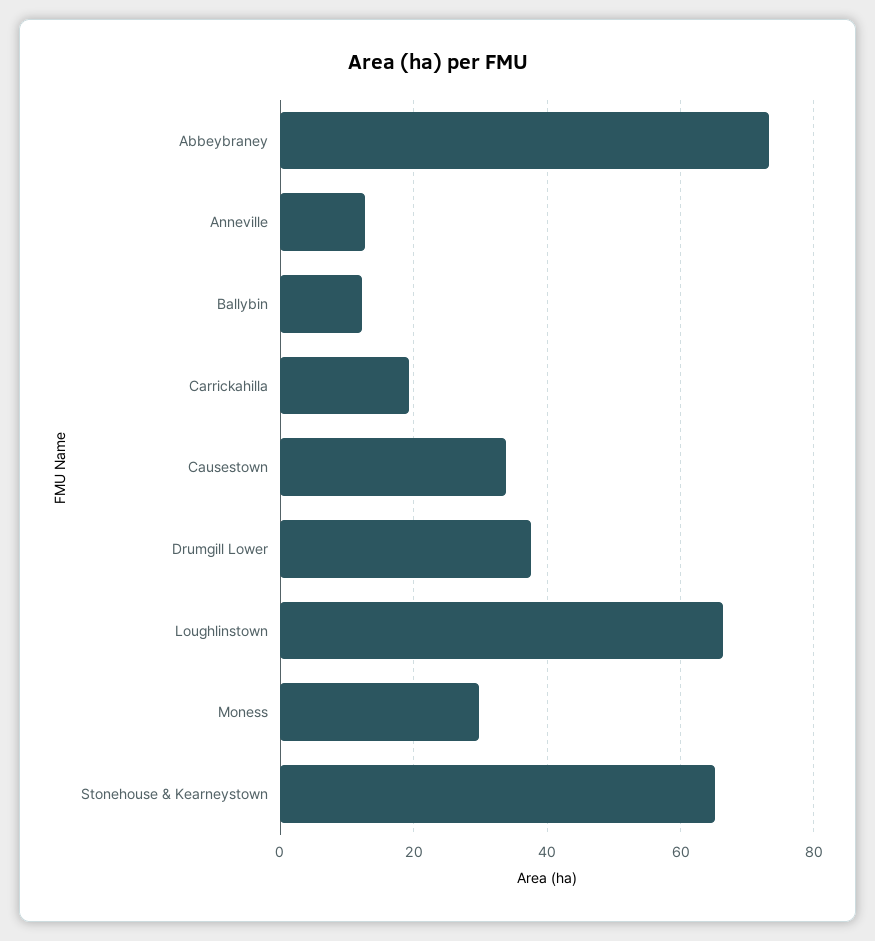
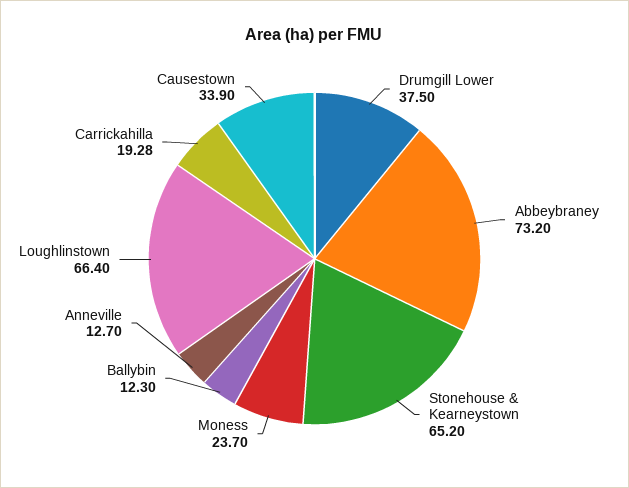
  {
    "Abbeybraney": 73.2,
    "Anneville": 12.7,
    "Ballybin": 12.3,
    "Carrickahilla": 19.28,
    "Causestown": 33.9,
    "Drumgill Lower": 37.5,
    "Loughlinstown": 66.4,
-   "Moness": 30,
+   "Moness": 23.7,
    "Stonehouse & Kearneystown": 65.2
  }

